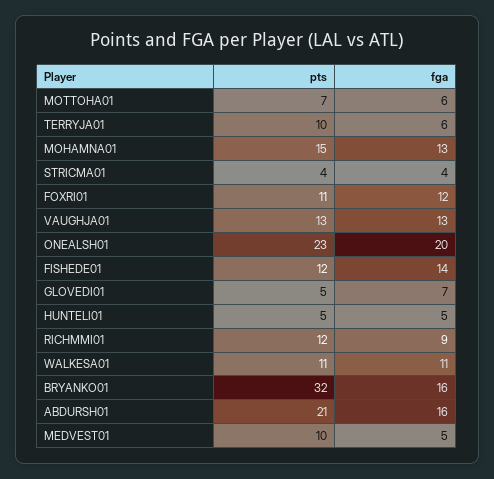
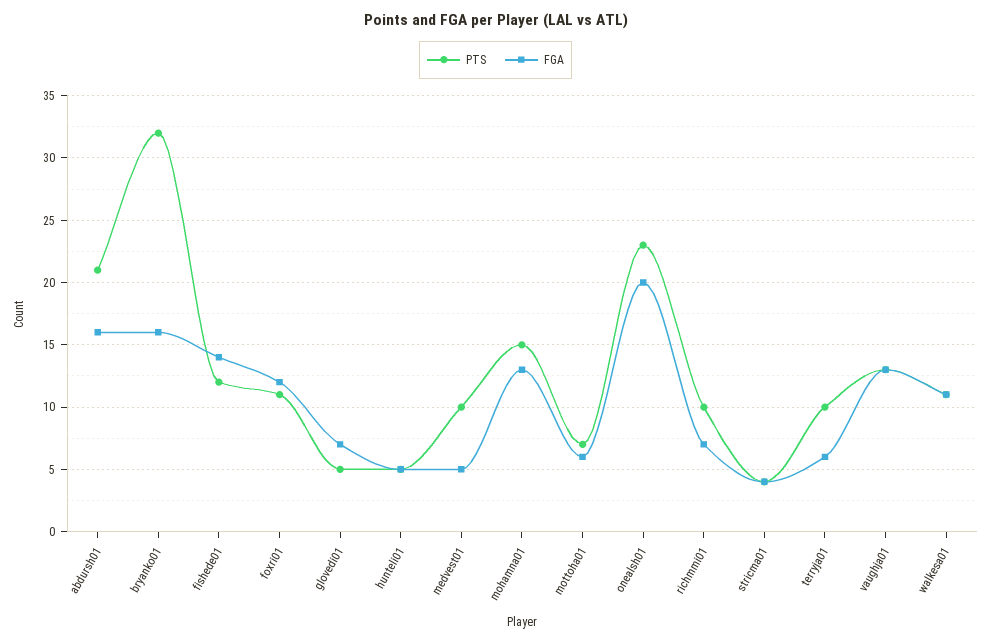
  {
    "pts": {
      "MOTTOHA01": 7,
      "TERRYJA01": 10,
      "MOHAMNA01": 15,
      "STRICMA01": 4,
      "FOXRI01": 11,
      "VAUGHJA01": 13,
      "ONEALSH01": 23,
      "FISHEDE01": 12,
      "GLOVEDI01": 5,
      "HUNTELI01": 5,
-     "RICHMMI01": 12,
+     "RICHMMI01": 10,
      "WALKESA01": 11,
      "BRYANKO01": 32,
      "ABDURSH01": 21,
      "MEDVEST01": 10
    },
    "fga": {
      "MOTTOHA01": 6,
      "TERRYJA01": 6,
      "MOHAMNA01": 13,
      "STRICMA01": 4,
      "FOXRI01": 12,
      "VAUGHJA01": 13,
      "ONEALSH01": 20,
      "FISHEDE01": 14,
      "GLOVEDI01": 7,
      "HUNTELI01": 5,
-     "RICHMMI01": 9,
+     "RICHMMI01": 7,
      "WALKESA01": 11,
      "BRYANKO01": 16,
      "ABDURSH01": 16,
      "MEDVEST01": 5
    }
  }

